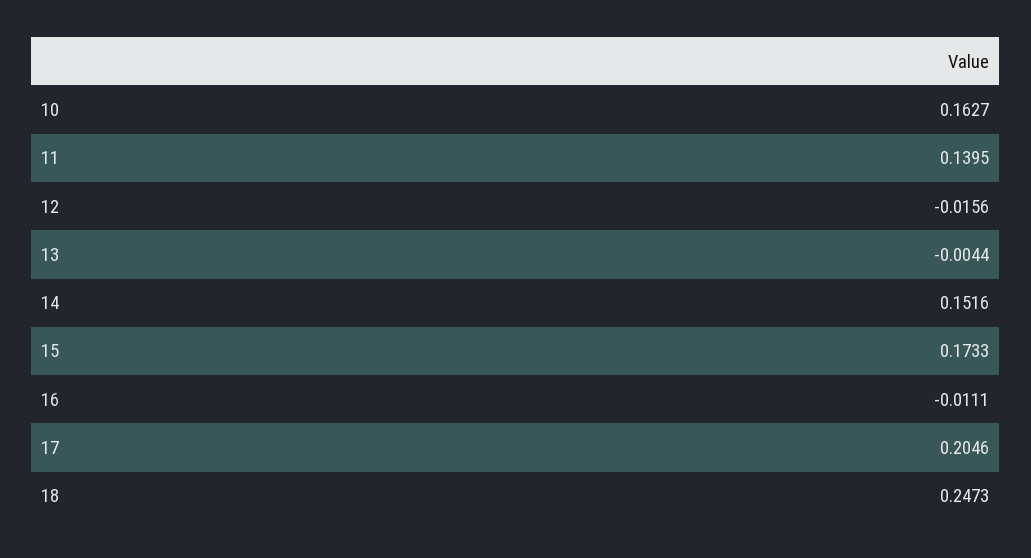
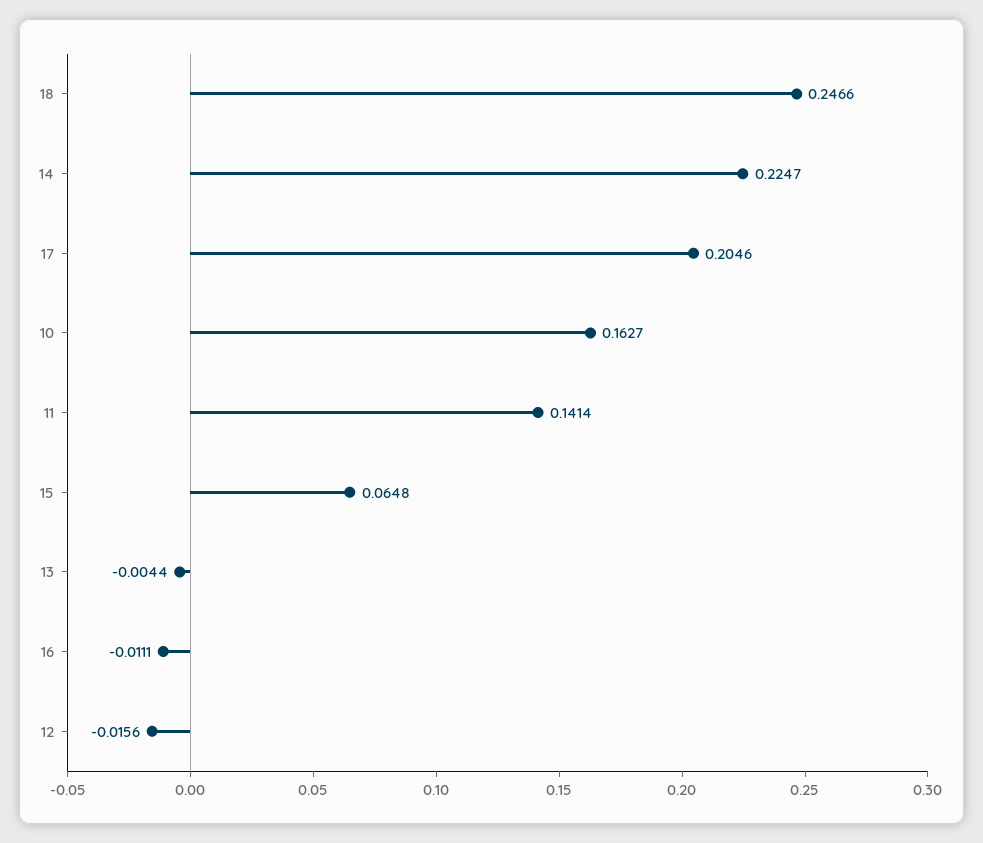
  {
    "10": 0.1627,
-   "11": 0.1395,
+   "11": 0.1414,
    "12": -0.0156,
    "13": -0.0044,
-   "14": 0.1516,
+   "14": 0.2247,
-   "15": 0.1733,
+   "15": 0.0648,
    "16": -0.0111,
    "17": 0.2046,
-   "18": 0.2473
+   "18": 0.2466
  }

